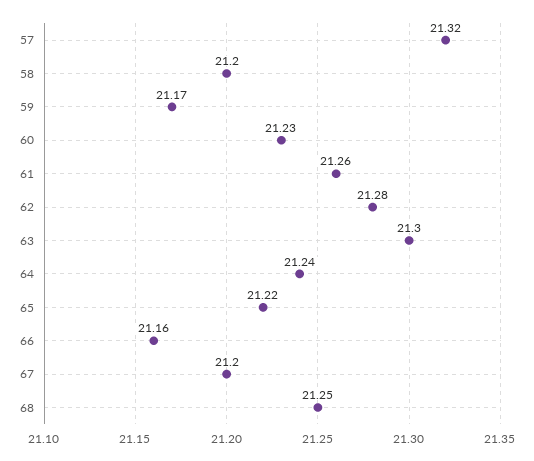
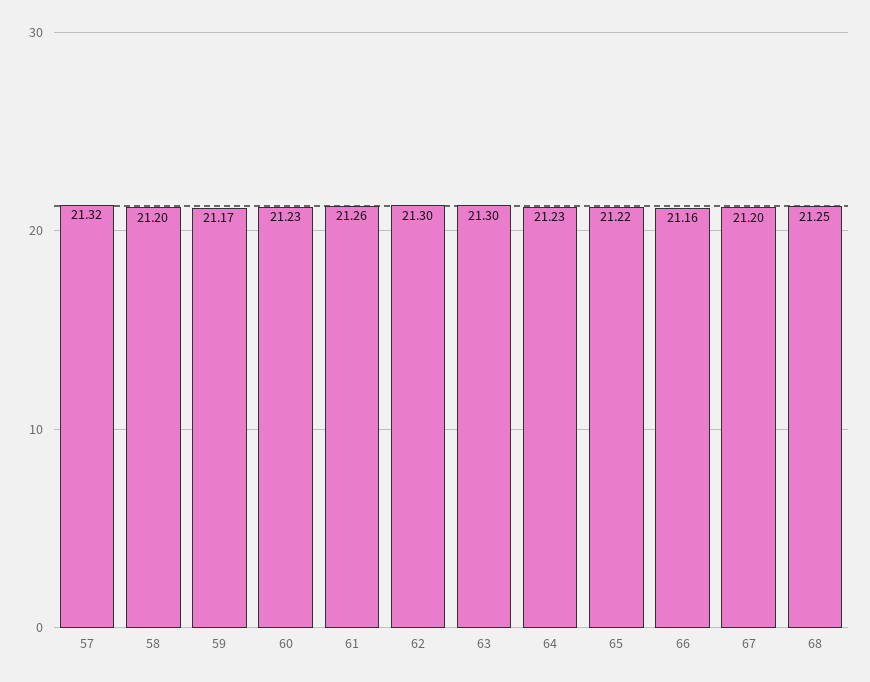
  {
    "57": 21.32,
    "58": 21.2,
    "59": 21.17,
    "60": 21.23,
    "61": 21.26,
-   "62": 21.28,
+   "62": 21.3,
    "63": 21.3,
-   "64": 21.24,
+   "64": 21.23,
    "65": 21.22,
    "66": 21.16,
    "67": 21.2,
    "68": 21.25
  }

